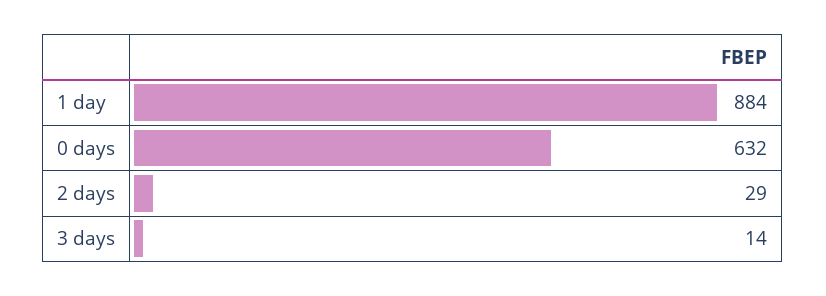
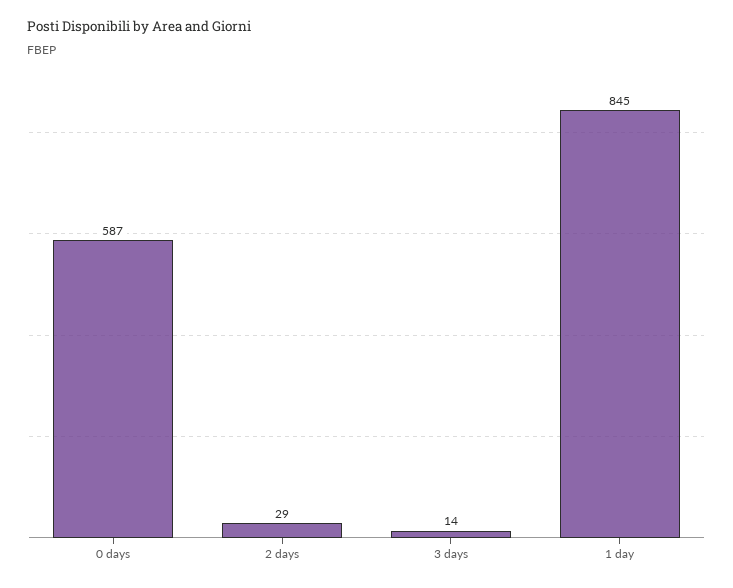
  {
-   "1 day": 884,
+   "1 day": 845,
-   "0 days": 632,
+   "0 days": 587,
    "2 days": 29,
    "3 days": 14
  }

